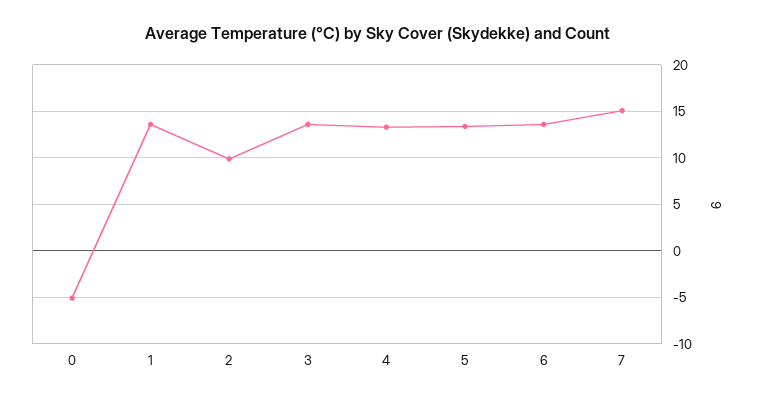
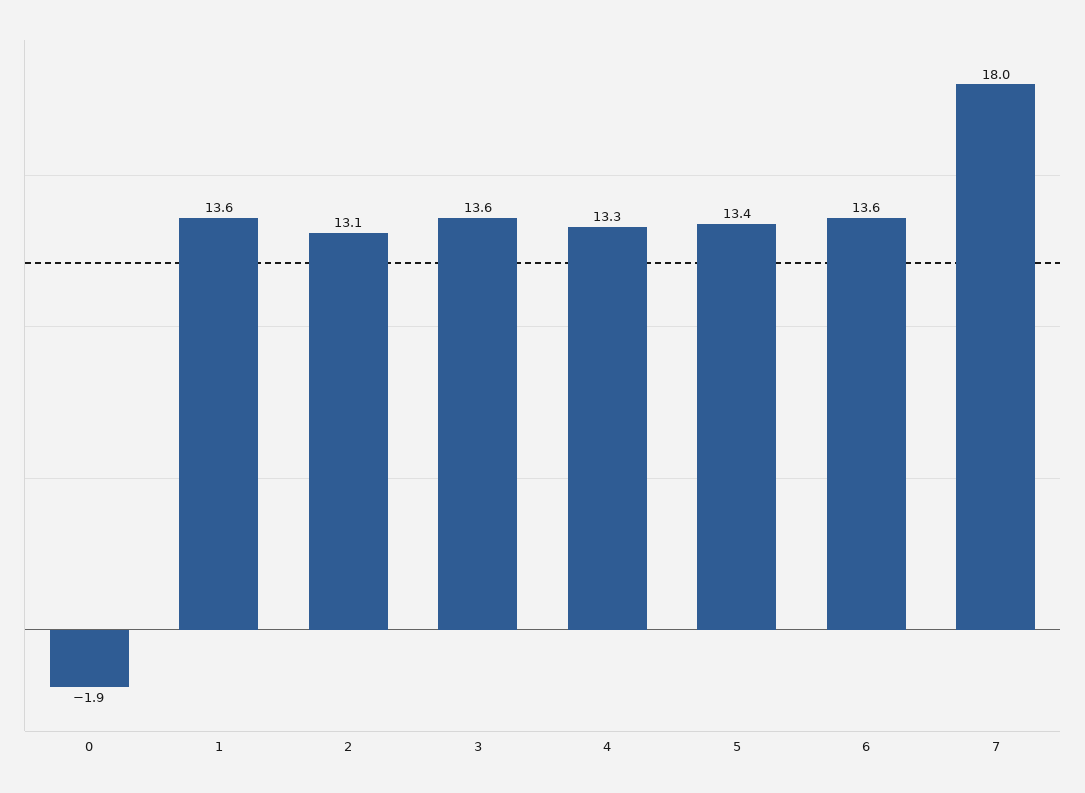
  {
-   "0": -5,
+   "0": -1.9,
    "1": 13.6,
-   "2": 10,
+   "2": 13.1,
    "3": 13.6,
    "4": 13.3,
    "5": 13.4,
    "6": 13.6,
-   "7": 15
+   "7": 18
  }

